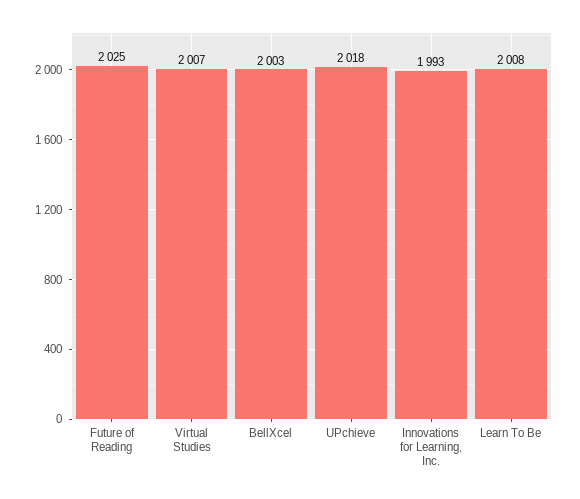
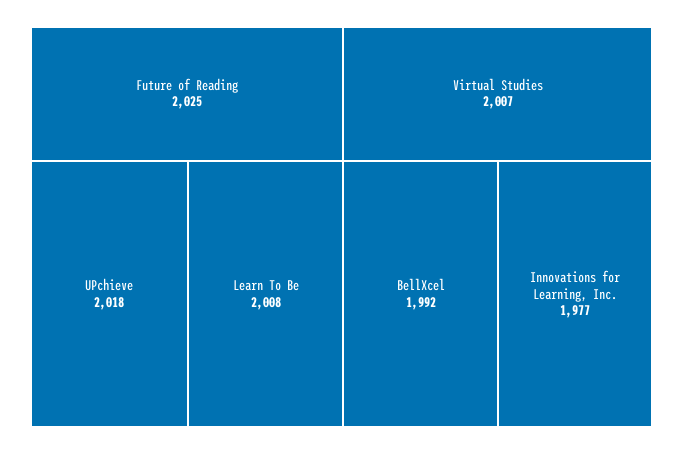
  {
    "Future of Reading": 2025,
    "Virtual Studies": 2007,
-   "BellXcel": 2003,
+   "BellXcel": 1992,
    "UPchieve": 2018,
-   "Innovations for Learning, Inc.": 1993,
+   "Innovations for Learning, Inc.": 1977,
    "Learn To Be": 2008
  }

